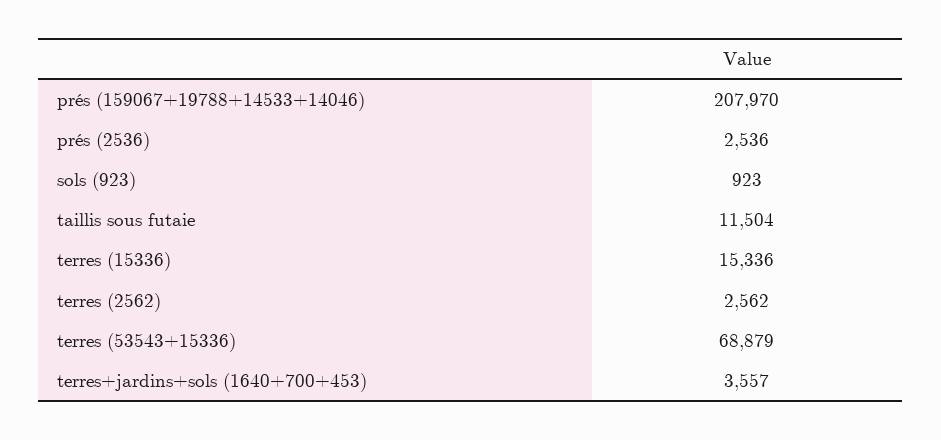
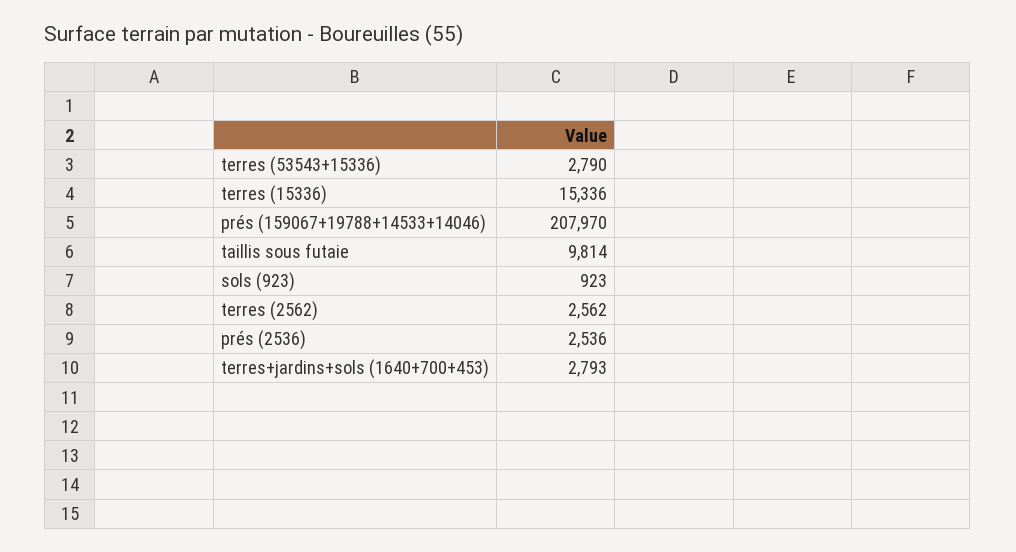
  {
    "prés (159067+19788+14533+14046)": 207970,
    "prés (2536)": 2536,
    "sols (923)": 923,
-   "taillis sous futaie": 11504,
+   "taillis sous futaie": 9814,
    "terres (15336)": 15336,
    "terres (2562)": 2562,
-   "terres (53543+15336)": 68879,
+   "terres (53543+15336)": 2790,
-   "terres+jardins+sols (1640+700+453)": 3557
+   "terres+jardins+sols (1640+700+453)": 2793
  }

